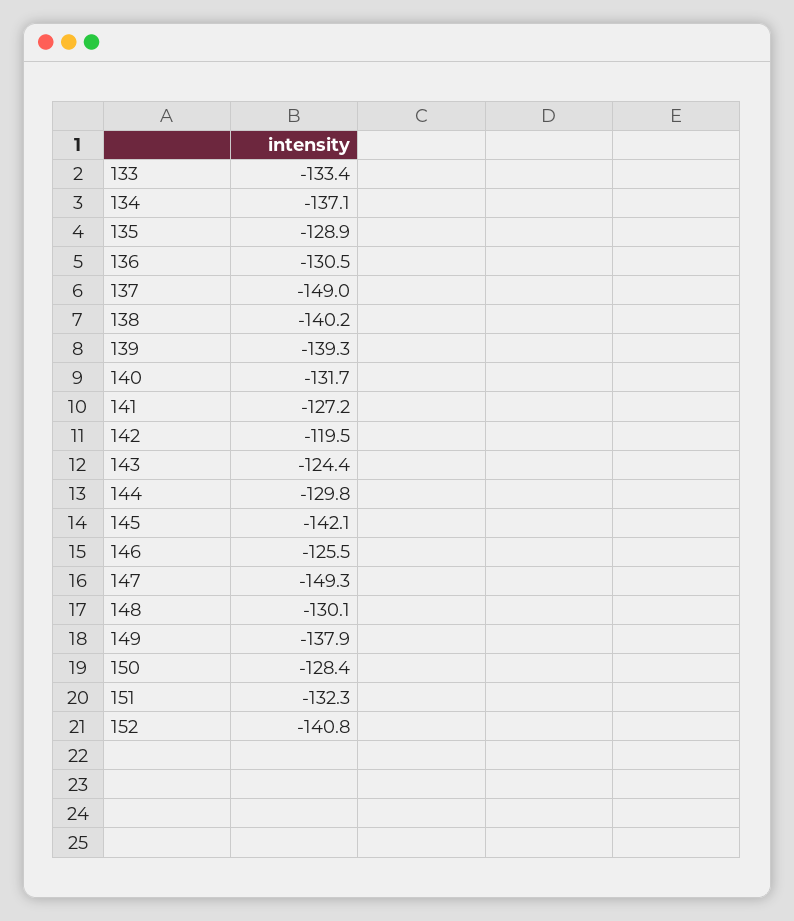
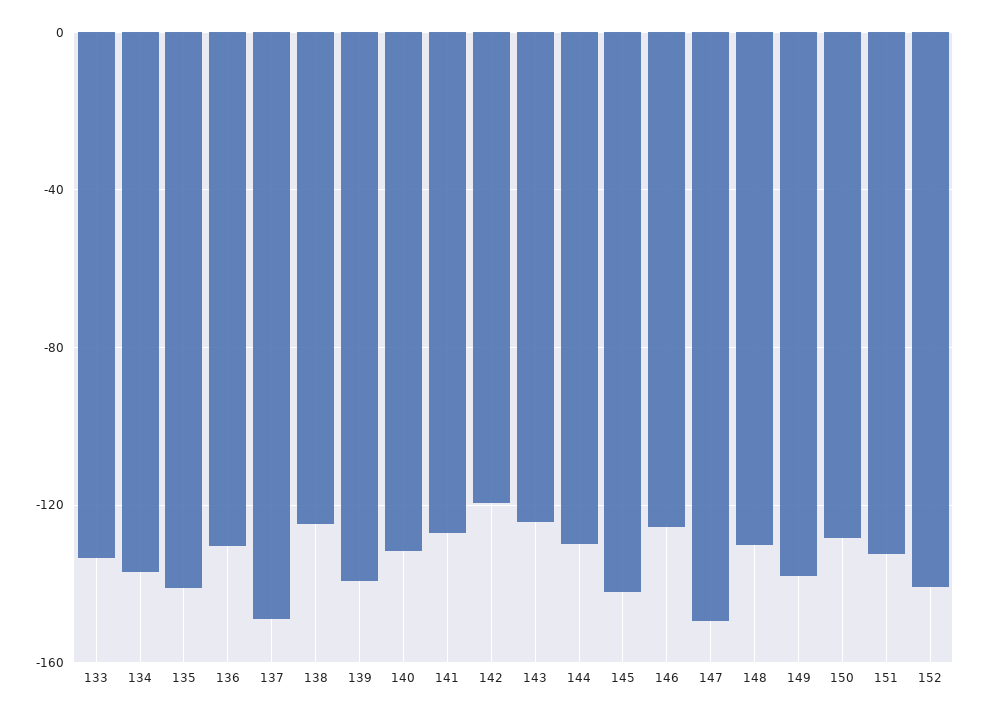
  {
    "133": -133.4,
    "134": -137.1,
-   "135": -128.9,
+   "135": -140,
    "136": -130.5,
    "137": -149,
-   "138": -140.2,
+   "138": -125,
    "139": -139.3,
    "140": -131.7,
    "141": -127.2,
    "142": -119.5,
    "143": -124.4,
    "144": -129.8,
    "145": -142.1,
    "146": -125.5,
    "147": -149.3,
    "148": -130.1,
    "149": -137.9,
    "150": -128.4,
    "151": -132.3,
    "152": -140.8
  }

